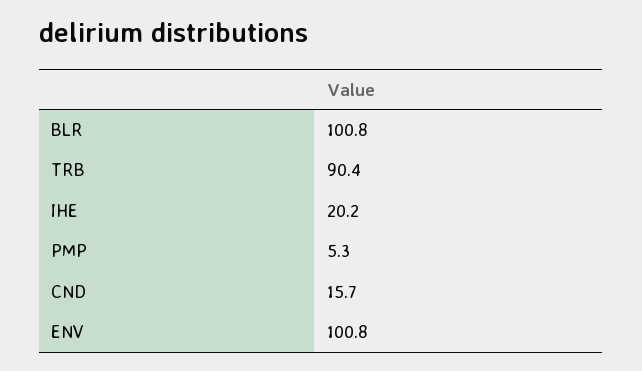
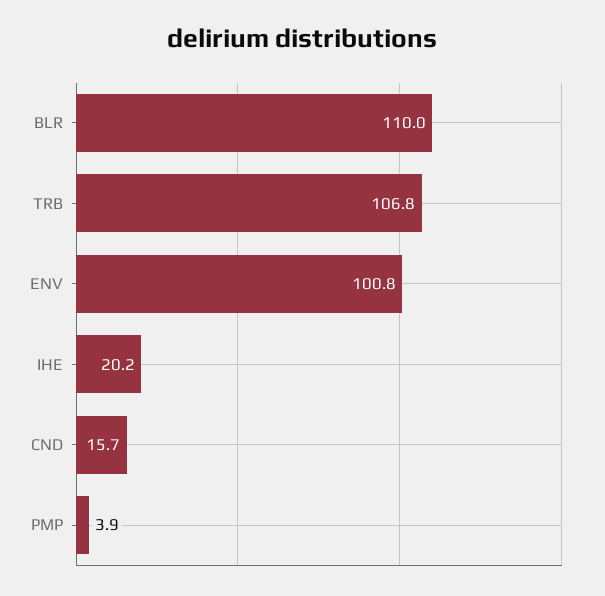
  {
-   "BLR": 100.8,
+   "BLR": 110,
-   "TRB": 90.4,
+   "TRB": 106.8,
    "IHE": 20.2,
-   "PMP": 5.3,
+   "PMP": 3.9,
    "CND": 15.7,
    "ENV": 100.8
  }

